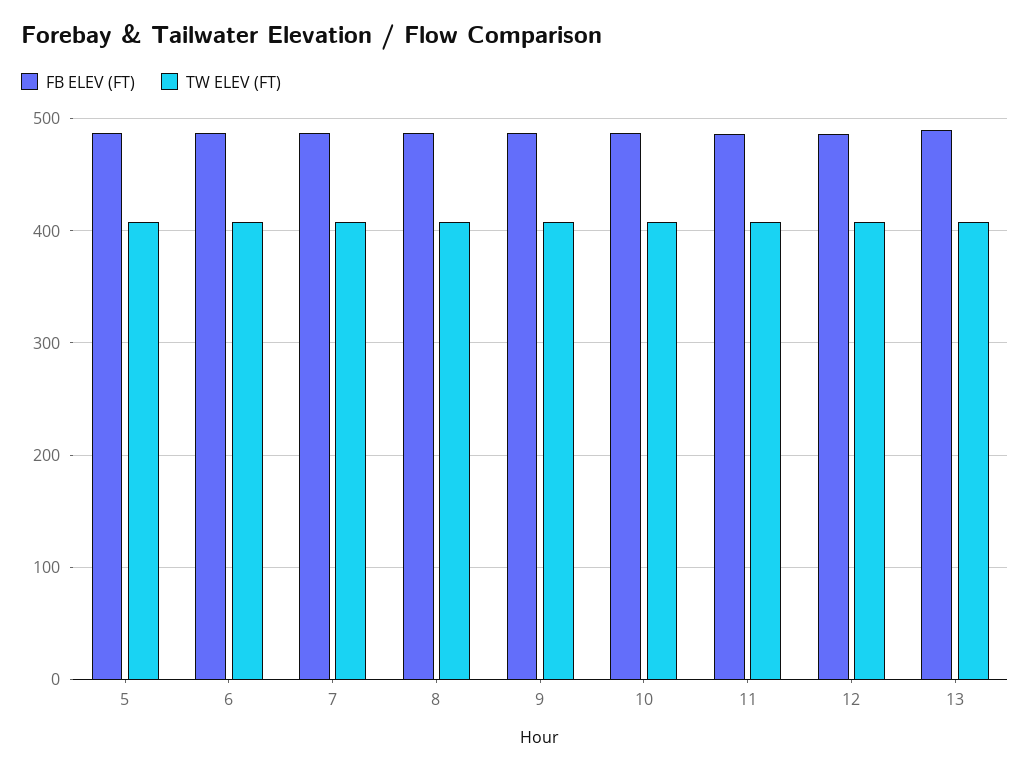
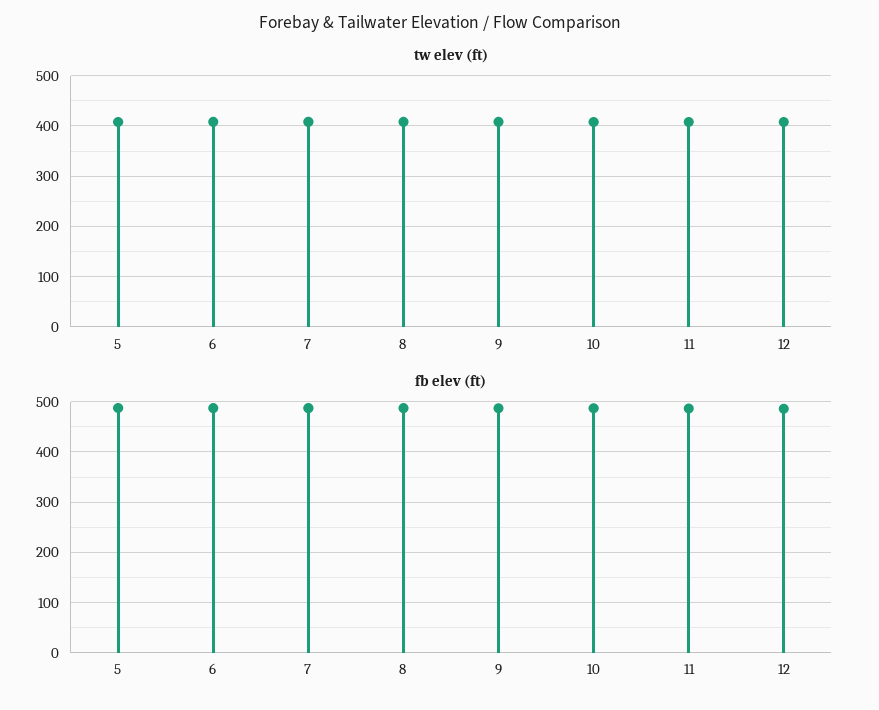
  {
    "FB ELEV (FT)": {
      "5": 490,
      "6": 490,
      "7": 490,
      "8": 490,
      "9": 490,
      "10": 490,
      "11": 490,
-     "12": 490,
+     "12": 490
-     "13": 490
    },
    "TW ELEV (FT)": {
      "5": 410,
      "6": 410,
      "7": 410,
      "8": 410,
      "9": 410,
      "10": 410,
      "11": 410,
-     "12": 410,
+     "12": 410
-     "13": 410
    }
  }

